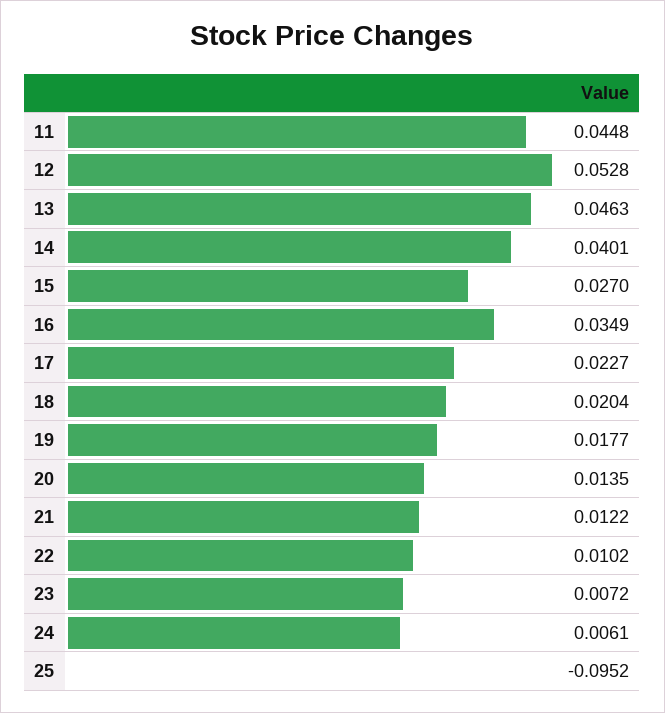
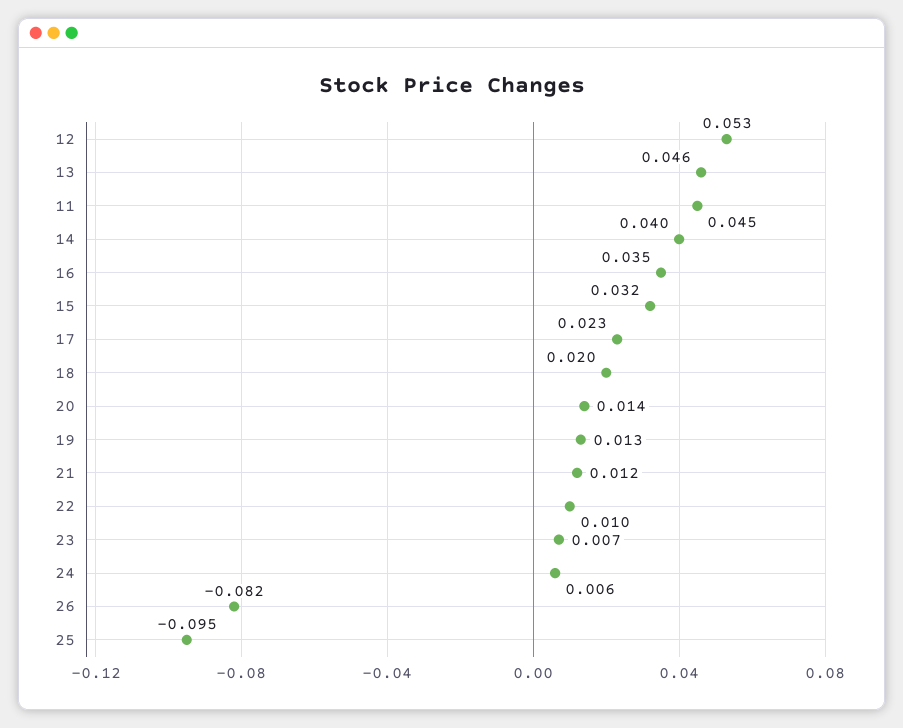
  {
    "11": 0.0448,
    "12": 0.0528,
    "13": 0.0463,
    "14": 0.0401,
-   "15": 0.027,
+   "15": 0.032,
    "16": 0.0349,
    "17": 0.0227,
    "18": 0.0204,
-   "19": 0.0177,
+   "19": 0.013,
    "20": 0.0135,
    "21": 0.0122,
    "22": 0.0102,
    "23": 0.0072,
    "24": 0.0061,
-   "25": -0.0952
+   "25": -0.0952,
+   "26": -0.082
  }

